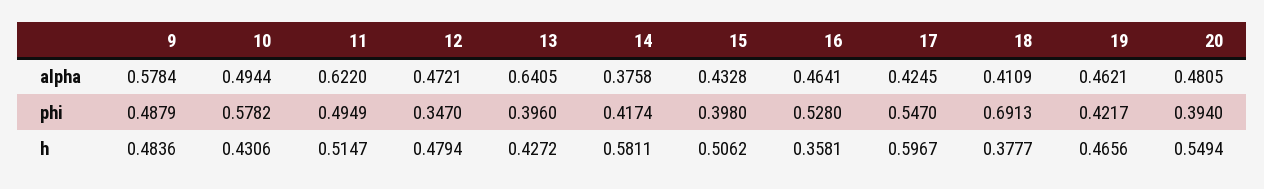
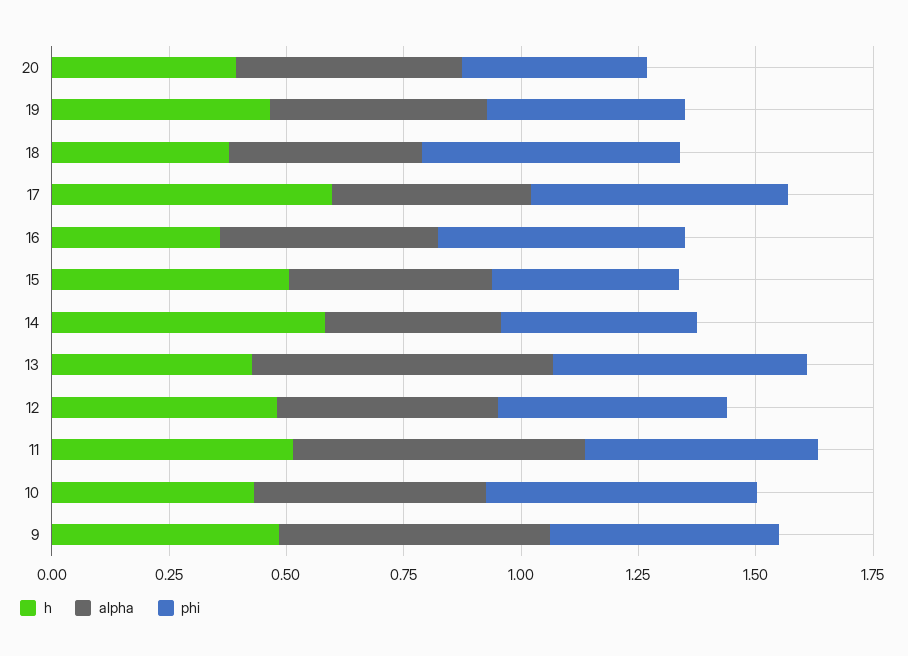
  {
    "alpha": {
      "9": 0.5784,
      "10": 0.4944,
      "11": 0.622,
      "12": 0.4721,
      "13": 0.6405,
      "14": 0.3758,
      "15": 0.4328,
      "16": 0.4641,
      "17": 0.4245,
      "18": 0.4109,
      "19": 0.4621,
      "20": 0.4805
    },
    "phi": {
      "9": 0.4879,
      "10": 0.5782,
      "11": 0.4949,
-     "12": 0.347,
+     "12": 0.5,
-     "13": 0.396,
+     "13": 0.55,
      "14": 0.4174,
      "15": 0.398,
      "16": 0.528,
      "17": 0.547,
-     "18": 0.6913,
+     "18": 0.55,
      "19": 0.4217,
      "20": 0.394
    },
    "h": {
      "9": 0.4836,
      "10": 0.4306,
      "11": 0.5147,
      "12": 0.4794,
      "13": 0.4272,
      "14": 0.5811,
      "15": 0.5062,
      "16": 0.3581,
      "17": 0.5967,
      "18": 0.3777,
      "19": 0.4656,
-     "20": 0.5494
+     "20": 0.4
    }
  }

